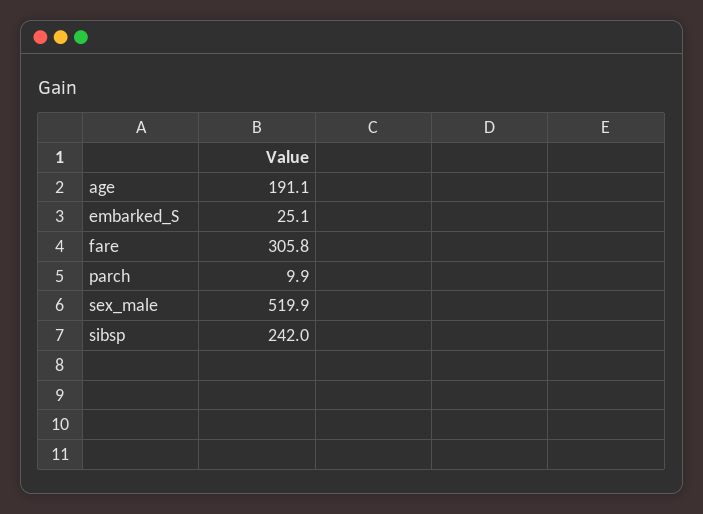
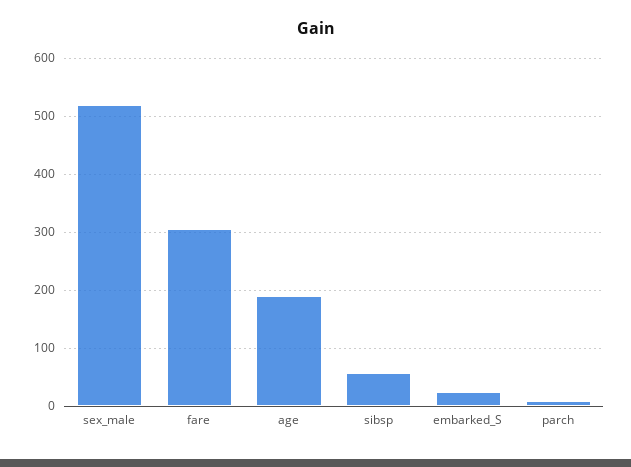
  {
    "age": 191.1,
    "embarked_S": 25.1,
    "fare": 305.8,
    "parch": 9.9,
    "sex_male": 519.9,
-   "sibsp": 242
+   "sibsp": 60
  }

